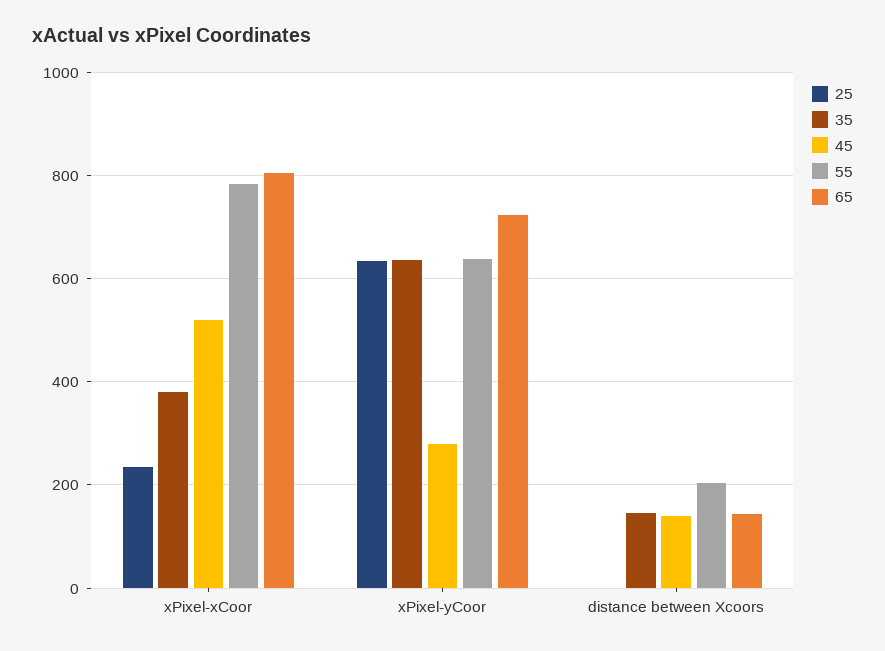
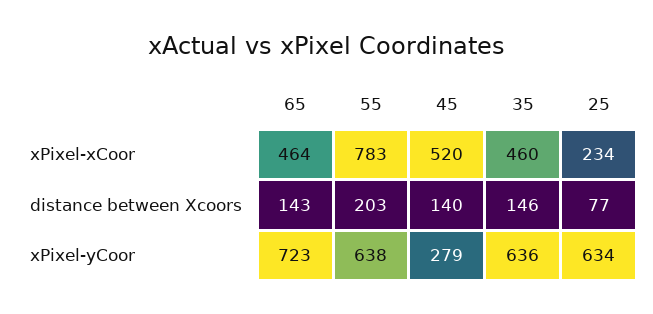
  {
    "25": {
      "xPixel-xCoor": 234,
      "xPixel-yCoor": 634,
-     "distance between Xcoors": 0
+     "distance between Xcoors": 77
    },
    "35": {
-     "xPixel-xCoor": 380,
+     "xPixel-xCoor": 460,
      "xPixel-yCoor": 636,
      "distance between Xcoors": 146
    },
    "45": {
      "xPixel-xCoor": 520,
      "xPixel-yCoor": 279,
      "distance between Xcoors": 140
    },
    "55": {
      "xPixel-xCoor": 783,
      "xPixel-yCoor": 638,
      "distance between Xcoors": 203
    },
    "65": {
-     "xPixel-xCoor": 800,
+     "xPixel-xCoor": 464,
      "xPixel-yCoor": 723,
      "distance between Xcoors": 143
    }
  }

